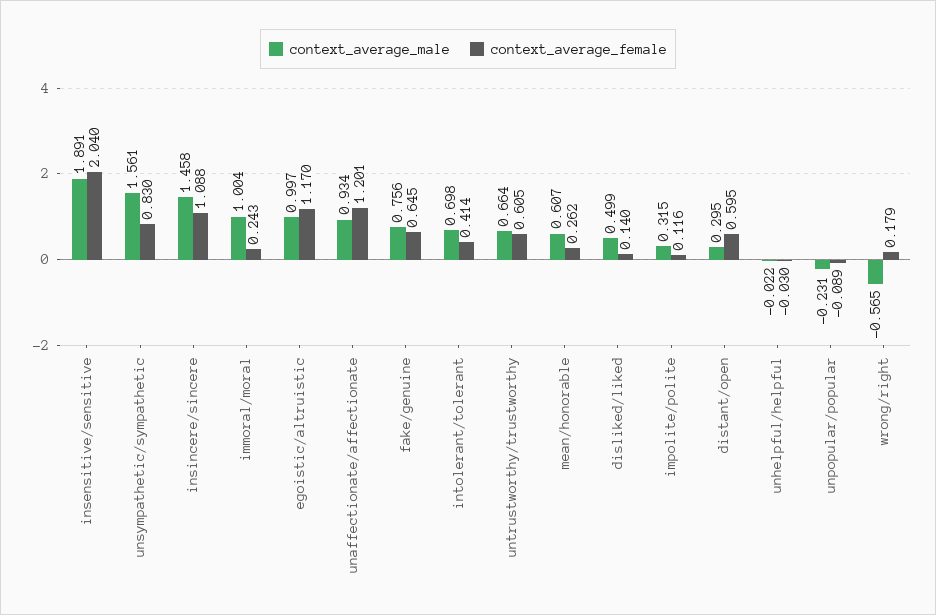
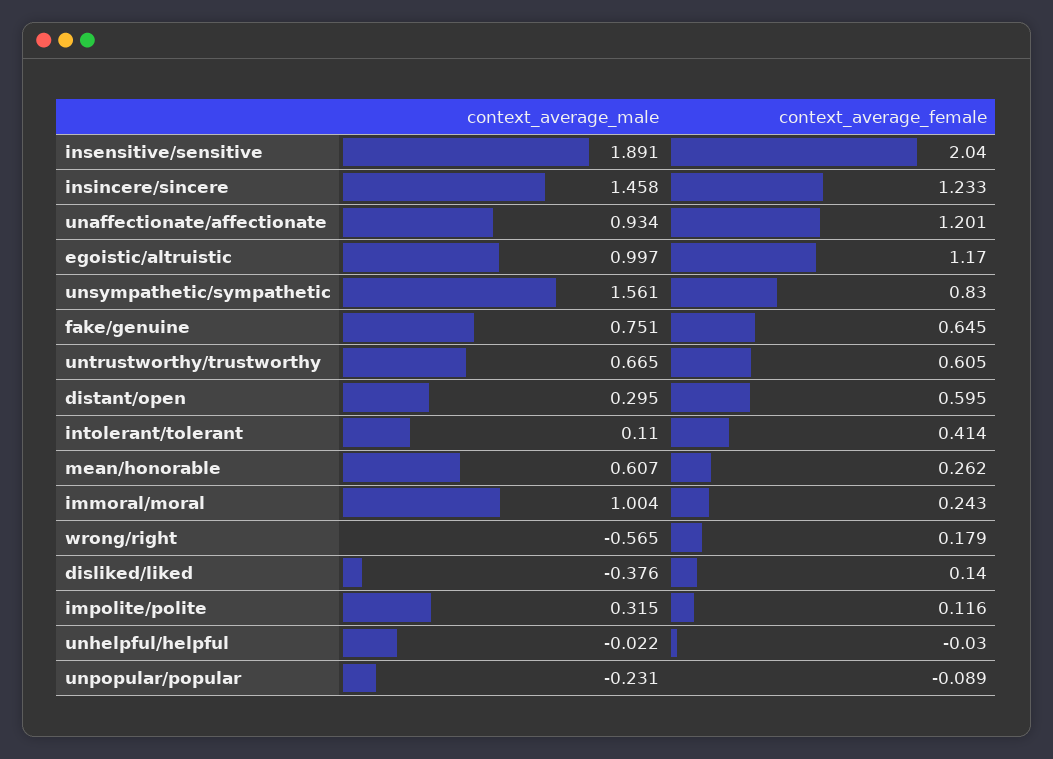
  {
    "context_average_male": {
      "insensitive/sensitive": 1.891,
      "unsympathetic/sympathetic": 1.561,
      "insincere/sincere": 1.458,
      "immoral/moral": 1.004,
      "egoistic/altruistic": 0.997,
      "unaffectionate/affectionate": 0.934,
-     "fake/genuine": 0.756,
+     "fake/genuine": 0.751,
-     "intolerant/tolerant": 0.698,
+     "intolerant/tolerant": 0.11,
-     "untrustworthy/trustworthy": 0.664,
+     "untrustworthy/trustworthy": 0.665,
      "mean/honorable": 0.607,
-     "disliked/liked": 0.499,
+     "disliked/liked": -0.376,
      "impolite/polite": 0.315,
      "distant/open": 0.295,
      "unhelpful/helpful": -0.022,
      "unpopular/popular": -0.231,
      "wrong/right": -0.565
    },
    "context_average_female": {
      "insensitive/sensitive": 2.04,
      "unsympathetic/sympathetic": 0.83,
-     "insincere/sincere": 1.088,
+     "insincere/sincere": 1.233,
      "immoral/moral": 0.243,
      "egoistic/altruistic": 1.17,
      "unaffectionate/affectionate": 1.201,
      "fake/genuine": 0.645,
      "intolerant/tolerant": 0.414,
      "untrustworthy/trustworthy": 0.605,
      "mean/honorable": 0.262,
      "disliked/liked": 0.14,
      "impolite/polite": 0.116,
      "distant/open": 0.595,
      "unhelpful/helpful": -0.03,
      "unpopular/popular": -0.089,
      "wrong/right": 0.179
    }
  }

